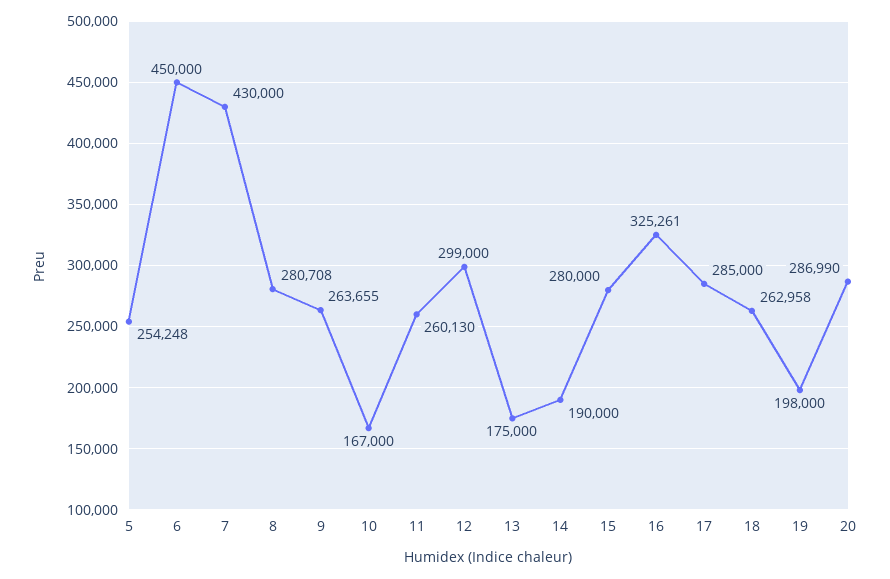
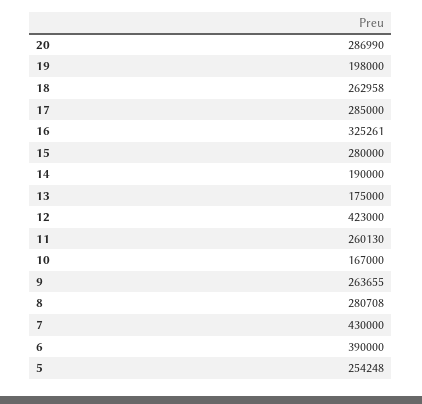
  {
    "5": 254248,
-   "6": 450000,
+   "6": 390000,
    "7": 430000,
    "8": 280708,
    "9": 263655,
    "10": 167000,
    "11": 260130,
-   "12": 299000,
+   "12": 423000,
    "13": 175000,
    "14": 190000,
    "15": 280000,
    "16": 325261,
    "17": 285000,
    "18": 262958,
    "19": 198000,
    "20": 286990
  }

